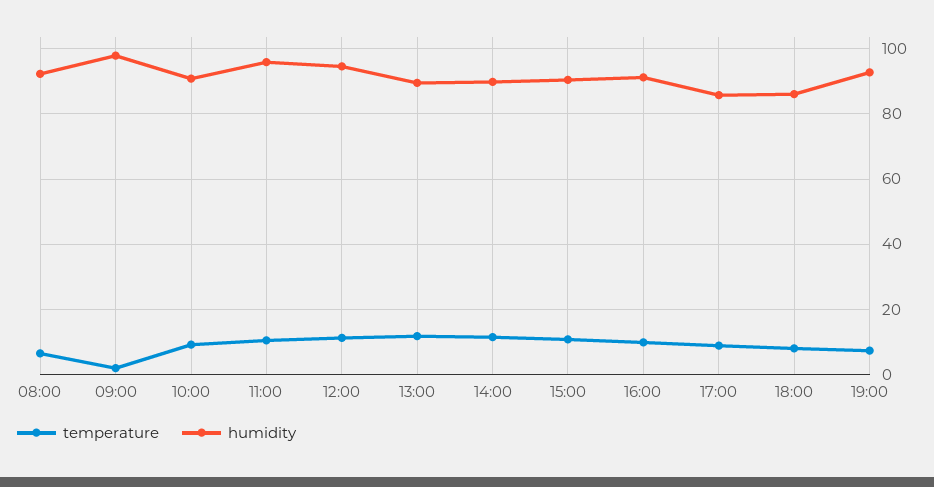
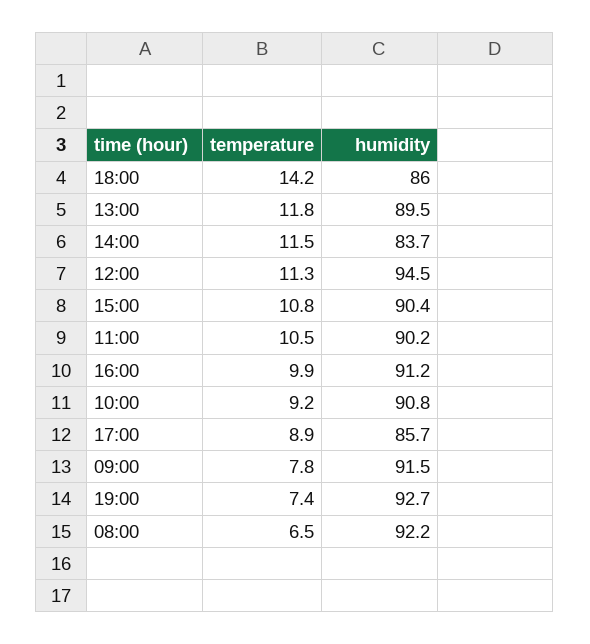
  {
    "temperature": {
      "08:00": 6.5,
-     "09:00": 2,
+     "09:00": 7.8,
      "10:00": 9.2,
      "11:00": 10.5,
      "12:00": 11.3,
      "13:00": 11.8,
      "14:00": 11.5,
      "15:00": 10.8,
      "16:00": 9.9,
      "17:00": 8.9,
-     "18:00": 8,
+     "18:00": 14.2,
      "19:00": 7.4
    },
    "humidity": {
      "08:00": 92.2,
-     "09:00": 98,
+     "09:00": 91.5,
      "10:00": 90.8,
-     "11:00": 96,
+     "11:00": 90.2,
      "12:00": 94.5,
      "13:00": 89.5,
-     "14:00": 90,
+     "14:00": 83.7,
      "15:00": 90.4,
      "16:00": 91.2,
      "17:00": 85.7,
      "18:00": 86,
      "19:00": 92.7
    }
  }

